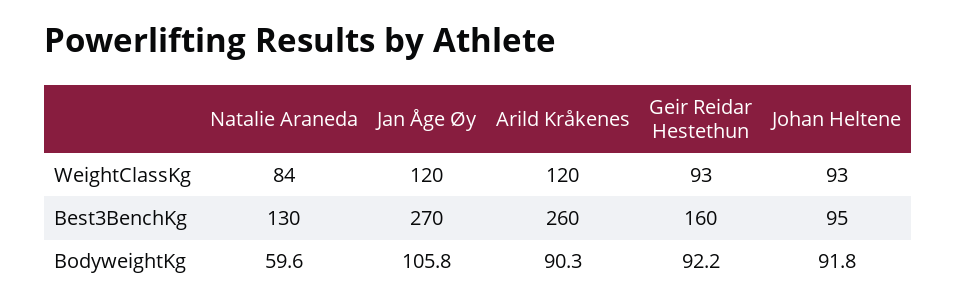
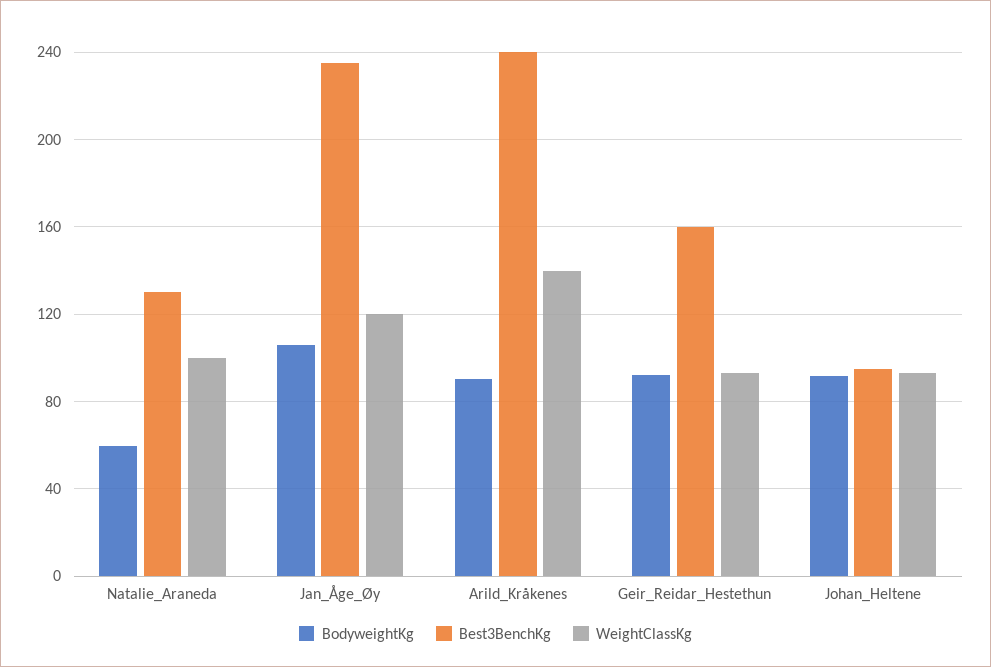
  {
    "WeightClassKg": {
-     "Natalie Araneda": 84,
+     "Natalie Araneda": 100,
      "Jan Åge Øy": 120,
-     "Arild Kråkenes": 120,
+     "Arild Kråkenes": 140,
      "Geir Reidar Hestethun": 93,
      "Johan Heltene": 93
    },
    "Best3BenchKg": {
      "Natalie Araneda": 130,
-     "Jan Åge Øy": 270,
+     "Jan Åge Øy": 235,
-     "Arild Kråkenes": 260,
+     "Arild Kråkenes": 240,
      "Geir Reidar Hestethun": 160,
      "Johan Heltene": 95
    },
    "BodyweightKg": {
      "Natalie Araneda": 59.6,
      "Jan Åge Øy": 105.8,
      "Arild Kråkenes": 90.3,
      "Geir Reidar Hestethun": 92.2,
      "Johan Heltene": 91.8
    }
  }

